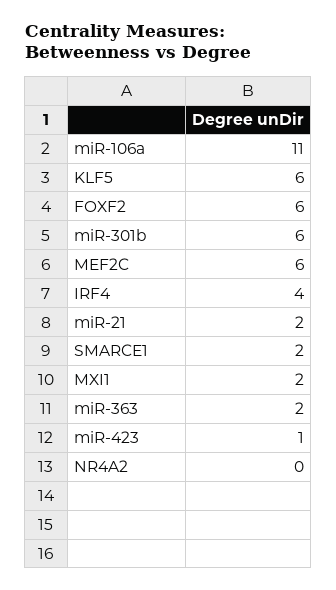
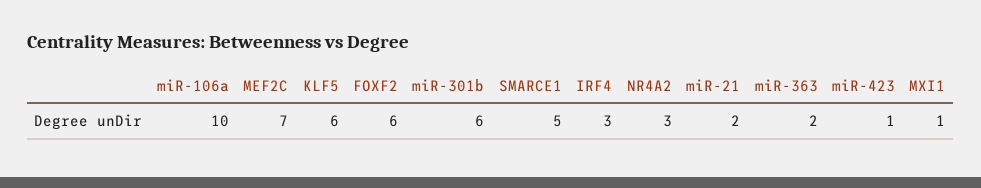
  {
-   "miR-106a": 11,
+   "miR-106a": 10,
    "KLF5": 6,
    "FOXF2": 6,
    "miR-301b": 6,
-   "MEF2C": 6,
+   "MEF2C": 7,
-   "IRF4": 4,
+   "IRF4": 3,
    "miR-21": 2,
-   "SMARCE1": 2,
+   "SMARCE1": 5,
-   "MXI1": 2,
+   "MXI1": 1,
    "miR-363": 2,
    "miR-423": 1,
-   "NR4A2": 0
+   "NR4A2": 3
  }

